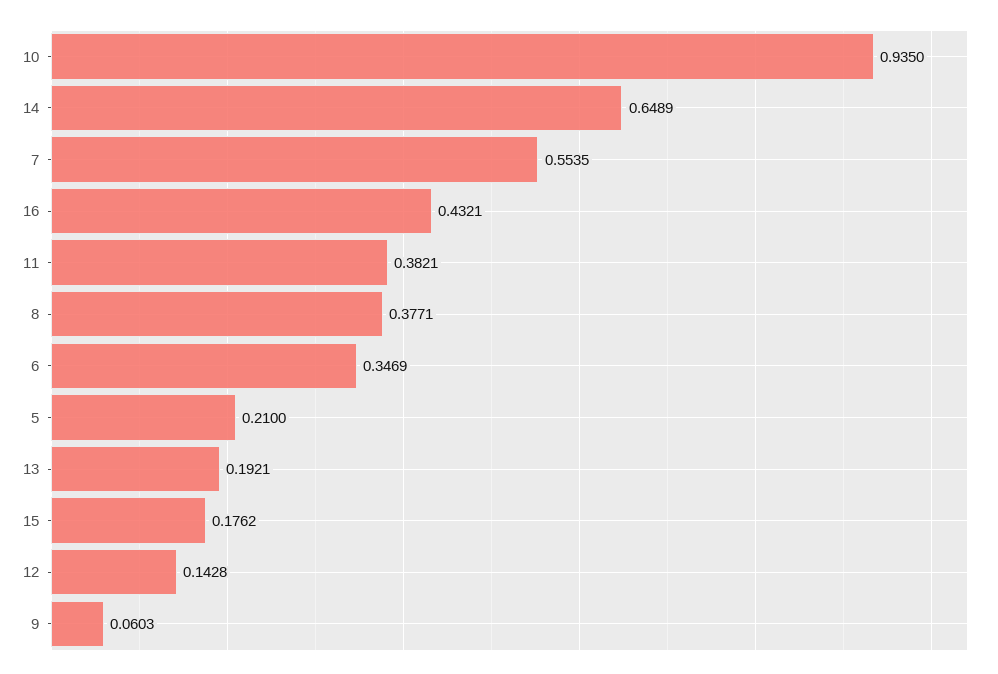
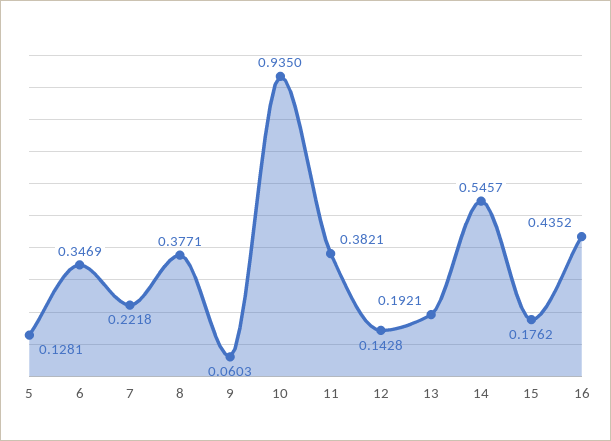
  {
    "10": 0.935,
-   "14": 0.6489,
+   "14": 0.5457,
-   "7": 0.5535,
+   "7": 0.2218,
-   "16": 0.4321,
+   "16": 0.4352,
    "11": 0.3821,
    "8": 0.3771,
    "6": 0.3469,
-   "5": 0.21,
+   "5": 0.1281,
    "13": 0.1921,
    "15": 0.1762,
    "12": 0.1428,
    "9": 0.0603
  }

